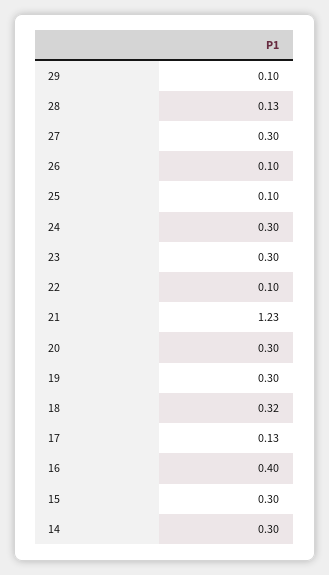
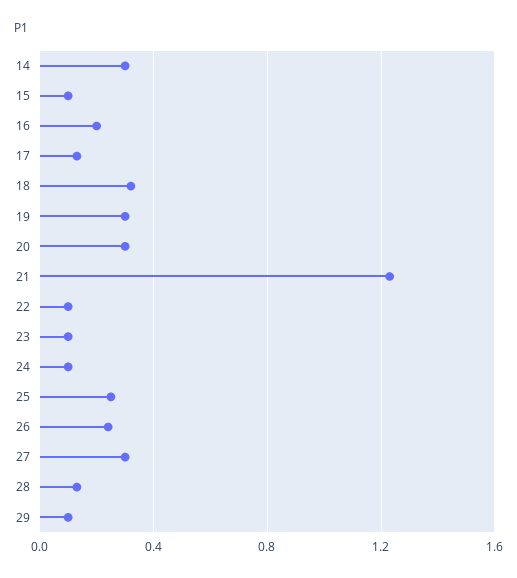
  {
    "29": 0.1,
    "28": 0.13,
    "27": 0.3,
-   "26": 0.1,
+   "26": 0.25,
-   "25": 0.1,
+   "25": 0.25,
-   "24": 0.3,
+   "24": 0.1,
-   "23": 0.3,
+   "23": 0.1,
    "22": 0.1,
    "21": 1.23,
    "20": 0.3,
    "19": 0.3,
    "18": 0.32,
    "17": 0.13,
-   "16": 0.4,
+   "16": 0.2,
-   "15": 0.3,
+   "15": 0.1,
    "14": 0.3
  }

